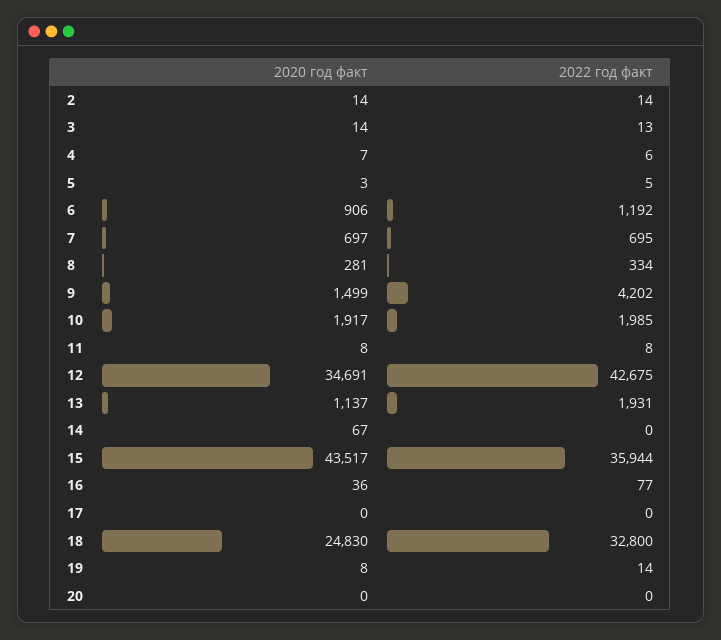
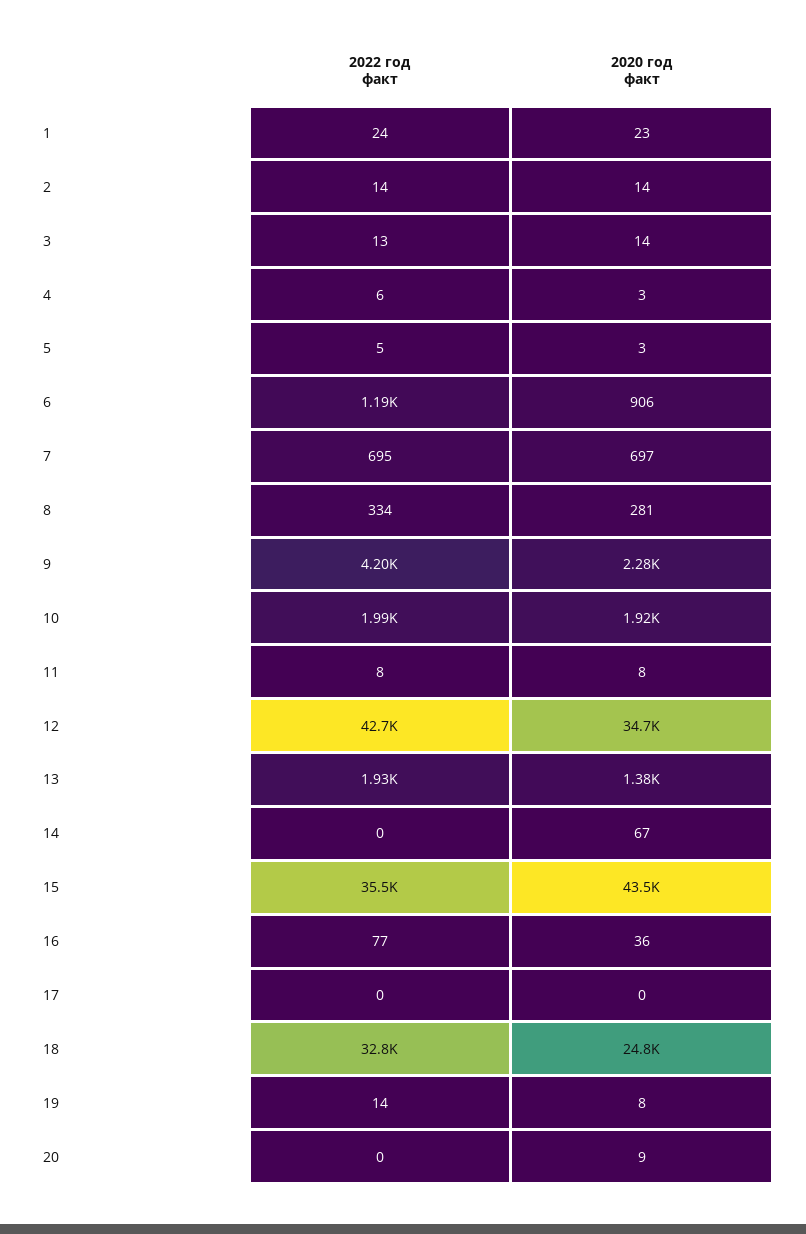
  {
    "2020 год факт": {
      "2": 14,
      "3": 14,
-     "4": 7,
+     "4": 3,
      "5": 3,
      "6": 906,
      "7": 697,
      "8": 281,
-     "9": 1499,
+     "9": 2280,
      "10": 1917,
      "11": 8,
      "12": 34691,
-     "13": 1137,
+     "13": 1380,
      "14": 67,
      "15": 43517,
      "16": 36,
      "17": 0,
      "18": 24830,
      "19": 8,
-     "20": 0
+     "20": 9,
+     "1": 23
    },
    "2022 год факт": {
      "2": 14,
      "3": 13,
      "4": 6,
      "5": 5,
      "6": 1192,
      "7": 695,
      "8": 334,
      "9": 4202,
      "10": 1985,
      "11": 8,
      "12": 42675,
      "13": 1931,
      "14": 0,
-     "15": 35944,
+     "15": 35500,
      "16": 77,
      "17": 0,
      "18": 32800,
      "19": 14,
-     "20": 0
+     "20": 0,
+     "1": 24
    }
  }

